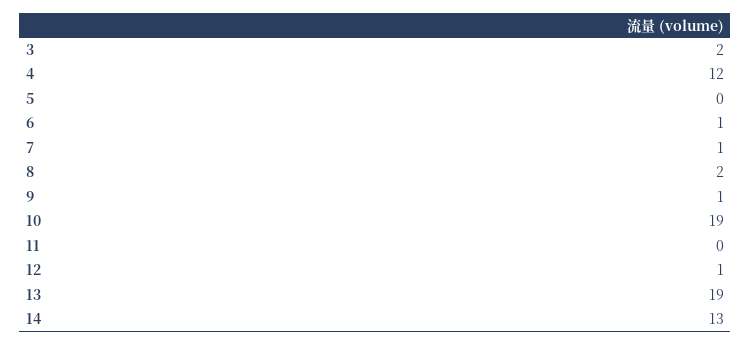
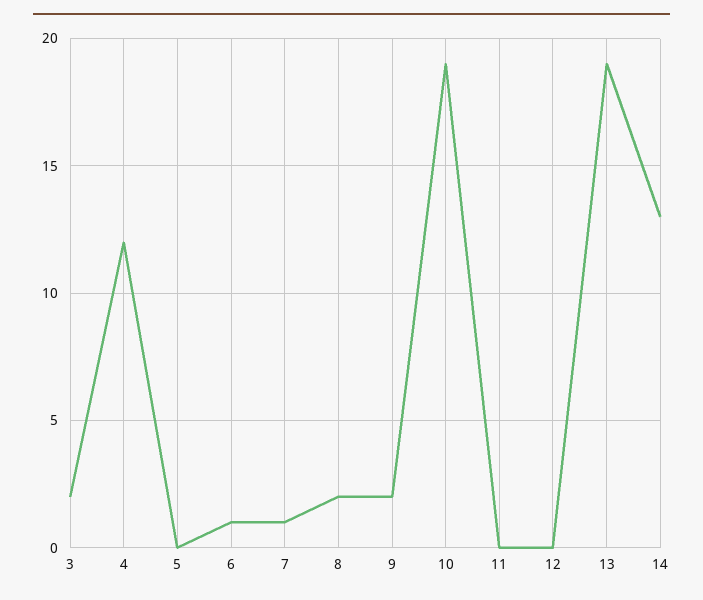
  {
    "3": 2,
    "4": 12,
    "5": 0,
    "6": 1,
    "7": 1,
    "8": 2,
-   "9": 1,
+   "9": 2,
    "10": 19,
    "11": 0,
-   "12": 1,
+   "12": 0,
    "13": 19,
    "14": 13
  }

